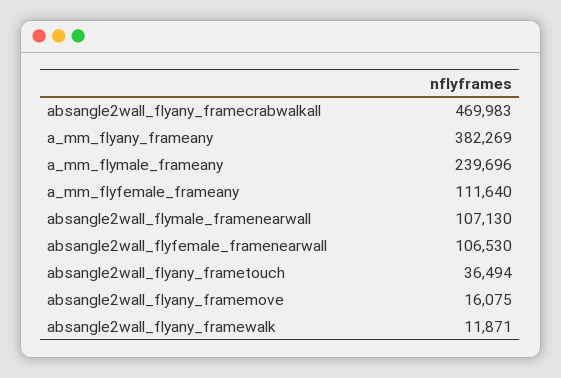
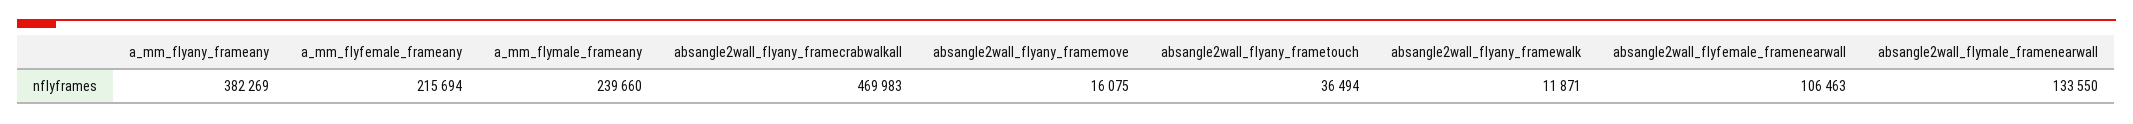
  {
    "absangle2wall_flyany_framecrabwalkall": 469983,
    "a_mm_flyany_frameany": 382269,
-   "a_mm_flymale_frameany": 239696,
+   "a_mm_flymale_frameany": 239660,
-   "a_mm_flyfemale_frameany": 111640,
+   "a_mm_flyfemale_frameany": 215694,
-   "absangle2wall_flymale_framenearwall": 107130,
+   "absangle2wall_flymale_framenearwall": 133550,
-   "absangle2wall_flyfemale_framenearwall": 106530,
+   "absangle2wall_flyfemale_framenearwall": 106463,
    "absangle2wall_flyany_frametouch": 36494,
    "absangle2wall_flyany_framemove": 16075,
    "absangle2wall_flyany_framewalk": 11871
  }

